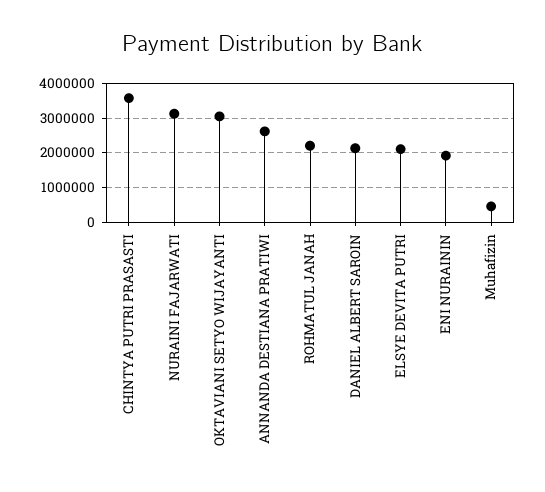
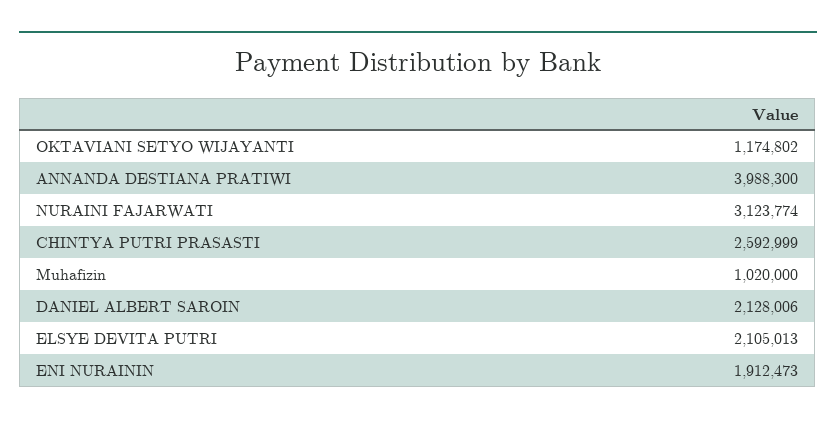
  {
-   "CHINTYA PUTRI PRASASTI": 3600000,
+   "CHINTYA PUTRI PRASASTI": 2592999,
    "NURAINI FAJARWATI": 3123774,
-   "OKTAVIANI SETYO WIJAYANTI": 3000000,
+   "OKTAVIANI SETYO WIJAYANTI": 1174802,
-   "ANNANDA DESTIANA PRATIWI": 2600000,
+   "ANNANDA DESTIANA PRATIWI": 3988300,
-   "ROHMATUL JANAH": 2200000,
    "DANIEL ALBERT SAROIN": 2128006,
    "ELSYE DEVITA PUTRI": 2105013,
    "ENI NURAININ": 1912473,
-   "Muhafizin": 400000
+   "Muhafizin": 1020000
  }

